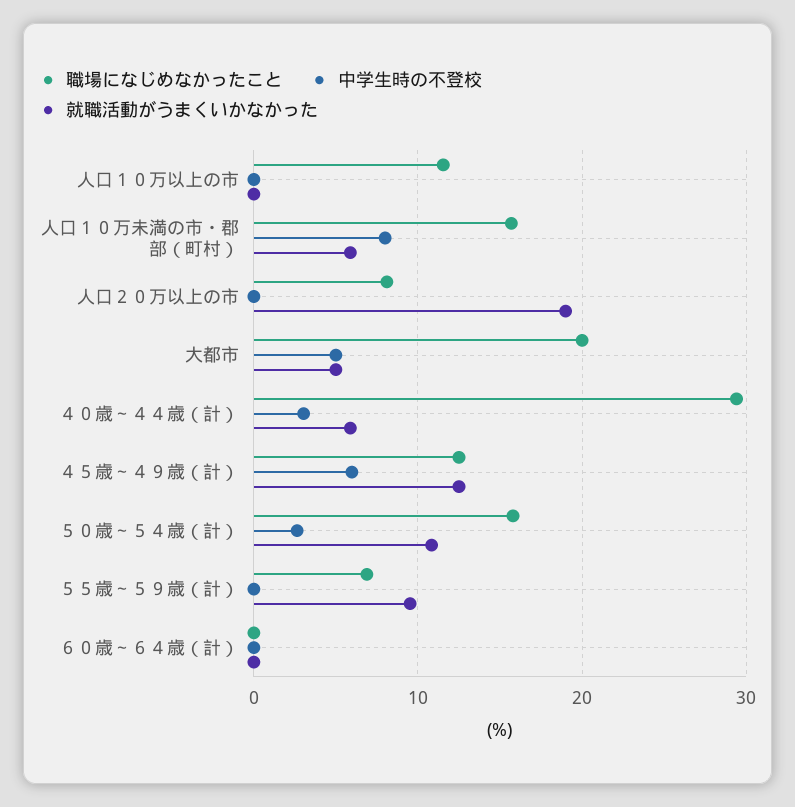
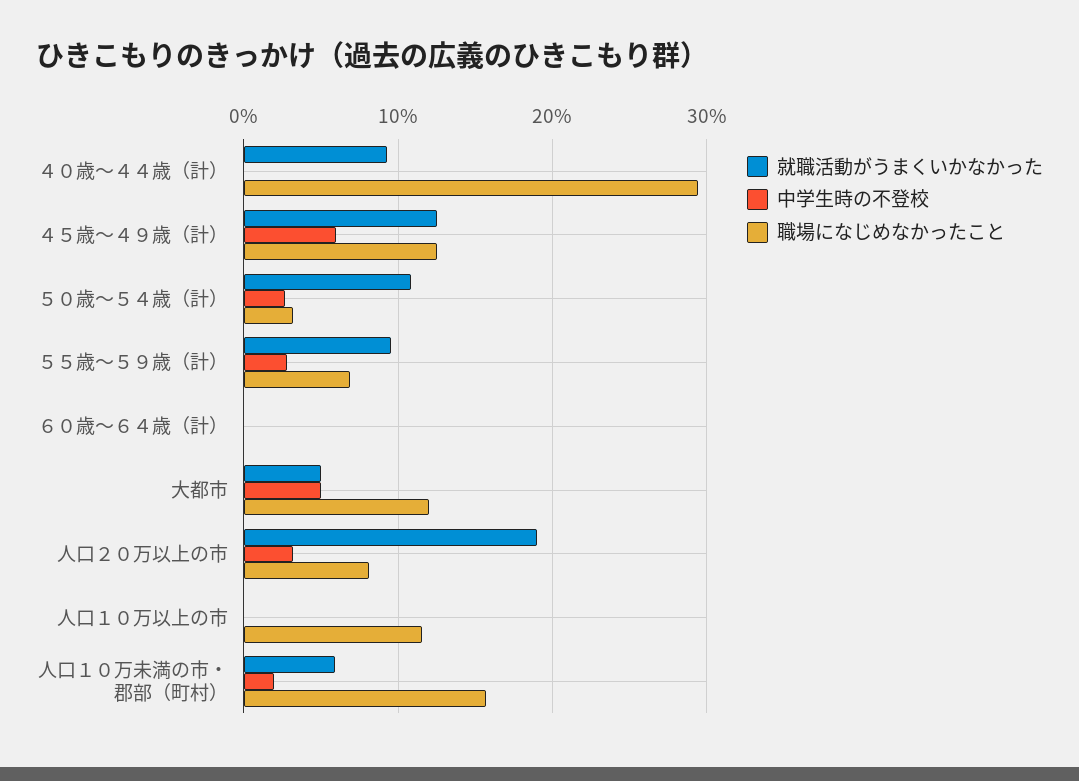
  {
    "職場になじめなかったこと": {
      "人口１０万以上の市": 12,
      "人口１０万未満の市・郡部（町村）": 16,
      "人口２０万以上の市": 8,
-     "大都市": 20,
+     "大都市": 12,
      "４０歳～４４歳（計）": 29,
      "４５歳～４９歳（計）": 13,
-     "５０歳～５４歳（計）": 16,
+     "５０歳～５４歳（計）": 3,
      "５５歳～５９歳（計）": 7,
      "６０歳～６４歳（計）": 0
    },
    "中学生時の不登校": {
      "人口１０万以上の市": 0,
-     "人口１０万未満の市・郡部（町村）": 8,
+     "人口１０万未満の市・郡部（町村）": 2,
-     "人口２０万以上の市": 0,
+     "人口２０万以上の市": 3,
      "大都市": 5,
-     "４０歳～４４歳（計）": 3,
+     "４０歳～４４歳（計）": 0,
      "４５歳～４９歳（計）": 6,
      "５０歳～５４歳（計）": 3,
-     "５５歳～５９歳（計）": 0,
+     "５５歳～５９歳（計）": 3,
      "６０歳～６４歳（計）": 0
    },
    "就職活動がうまくいかなかった": {
      "人口１０万以上の市": 0,
      "人口１０万未満の市・郡部（町村）": 6,
      "人口２０万以上の市": 19,
      "大都市": 5,
-     "４０歳～４４歳（計）": 6,
+     "４０歳～４４歳（計）": 9,
      "４５歳～４９歳（計）": 13,
      "５０歳～５４歳（計）": 11,
      "５５歳～５９歳（計）": 10,
      "６０歳～６４歳（計）": 0
    }
  }

